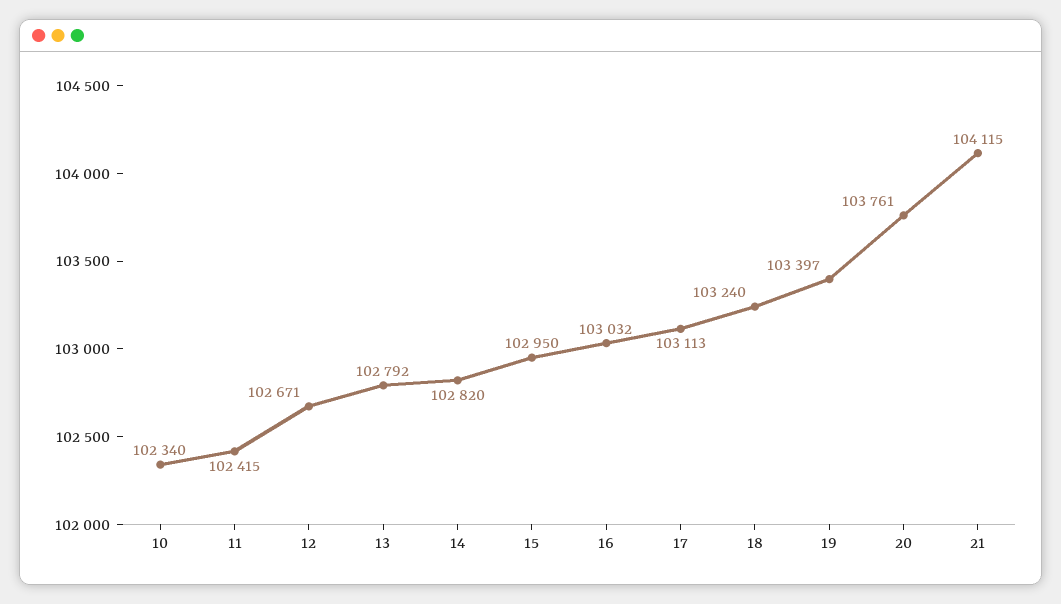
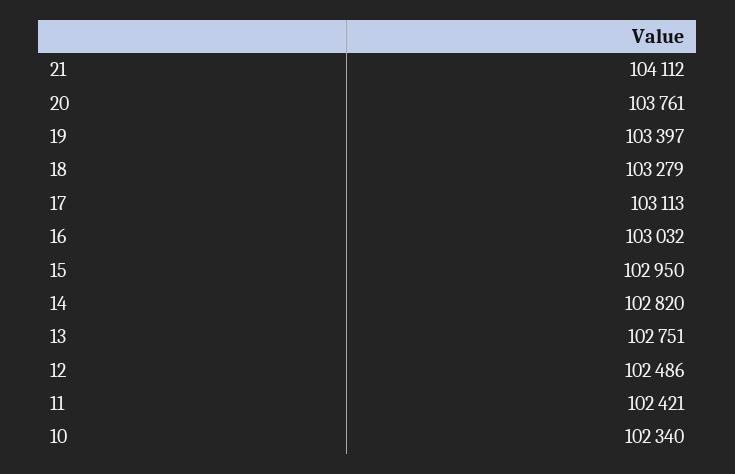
  {
    "10": 102340,
-   "11": 102415,
+   "11": 102421,
-   "12": 102671,
+   "12": 102486,
-   "13": 102792,
+   "13": 102751,
    "14": 102820,
    "15": 102950,
    "16": 103032,
    "17": 103113,
-   "18": 103240,
+   "18": 103279,
    "19": 103397,
    "20": 103761,
-   "21": 104115
+   "21": 104112
  }

